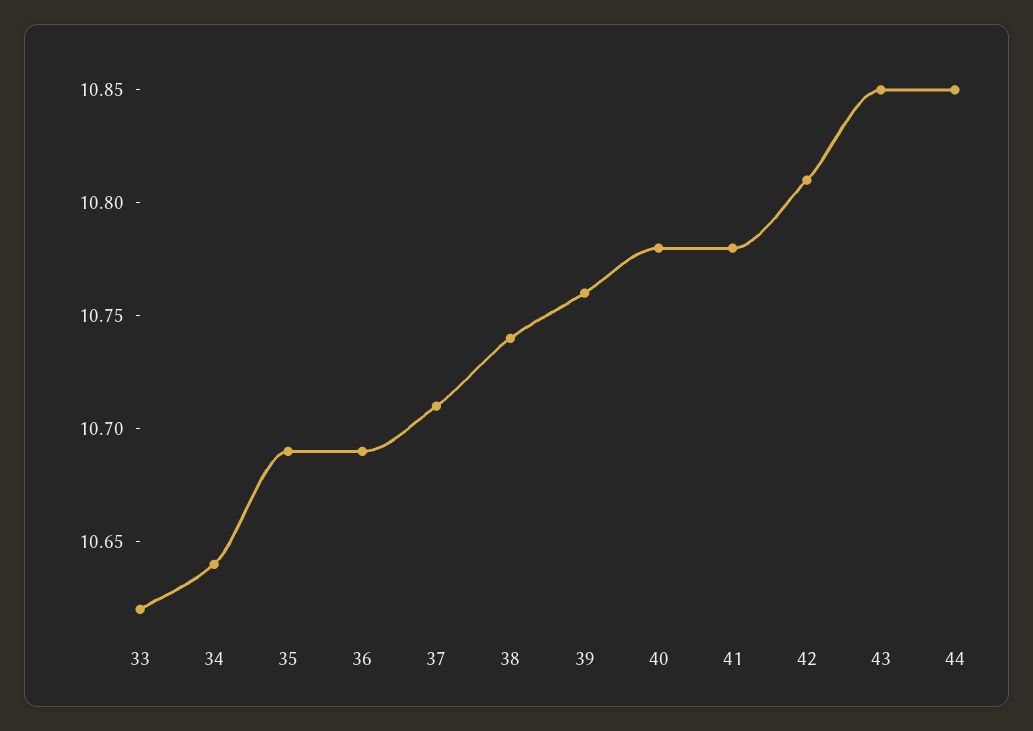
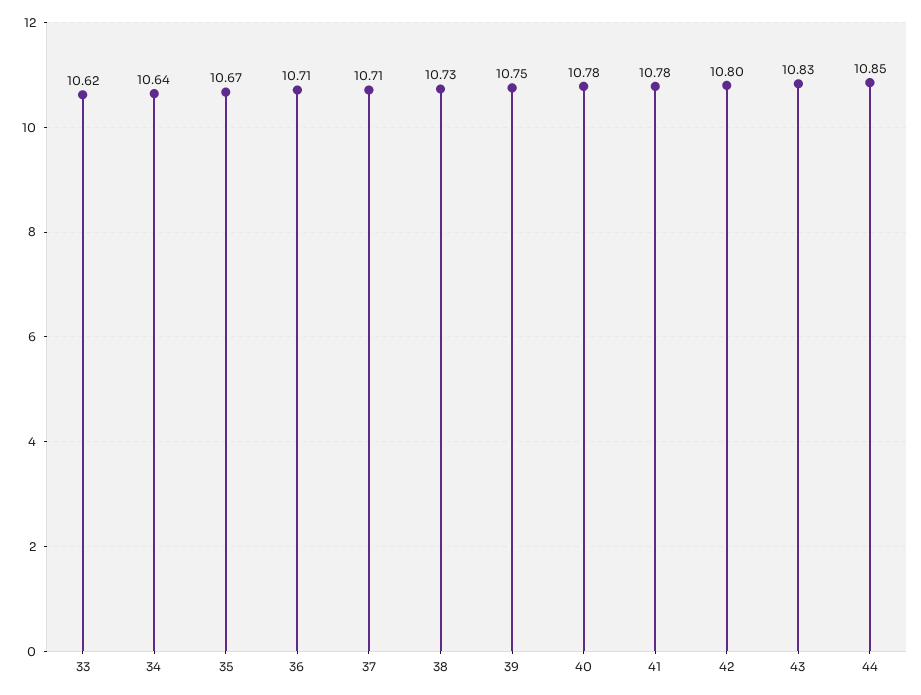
  {
    "33": 10.62,
    "34": 10.64,
-   "35": 10.69,
+   "35": 10.67,
-   "36": 10.69,
+   "36": 10.71,
    "37": 10.71,
-   "38": 10.74,
+   "38": 10.73,
-   "39": 10.76,
+   "39": 10.75,
    "40": 10.78,
    "41": 10.78,
-   "42": 10.81,
+   "42": 10.8,
-   "43": 10.85,
+   "43": 10.83,
    "44": 10.85
  }

